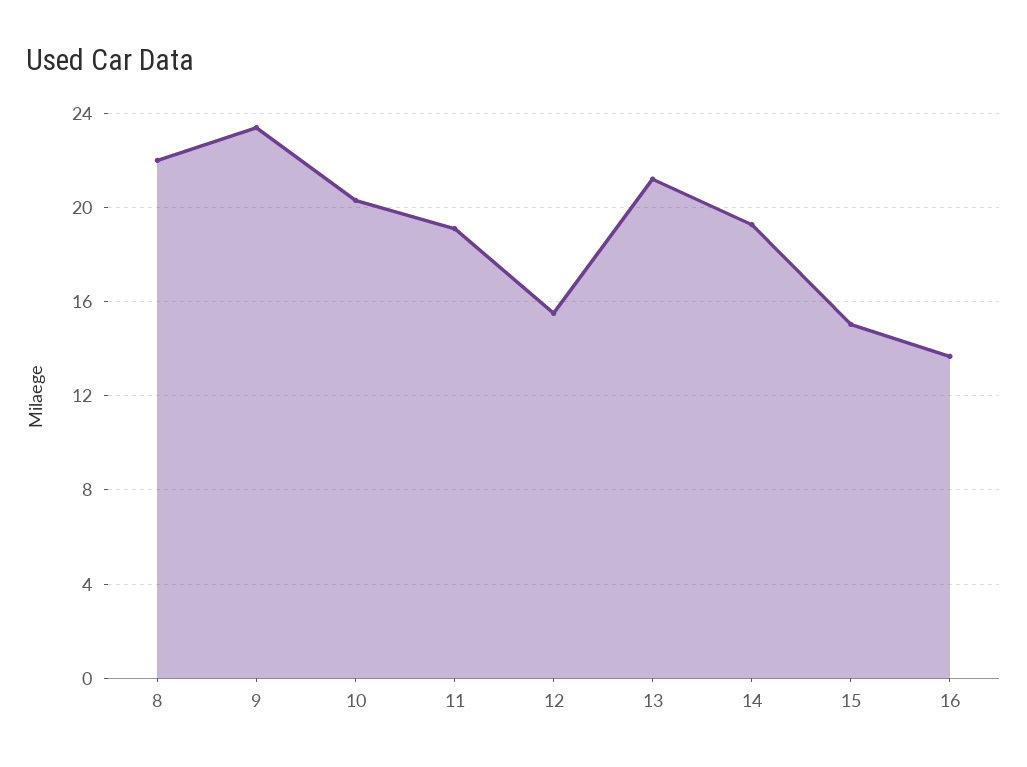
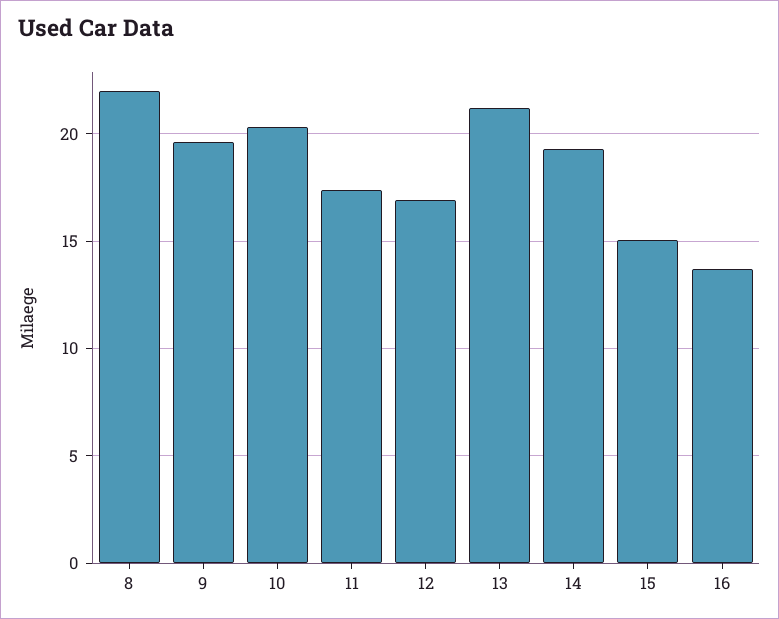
  {
    "8": 22,
-   "9": 23.5,
+   "9": 19.5,
    "10": 20.5,
-   "11": 19,
+   "11": 17.5,
-   "12": 15.5,
+   "12": 17,
    "13": 21,
    "14": 19.5,
    "15": 15,
    "16": 13.5
  }

